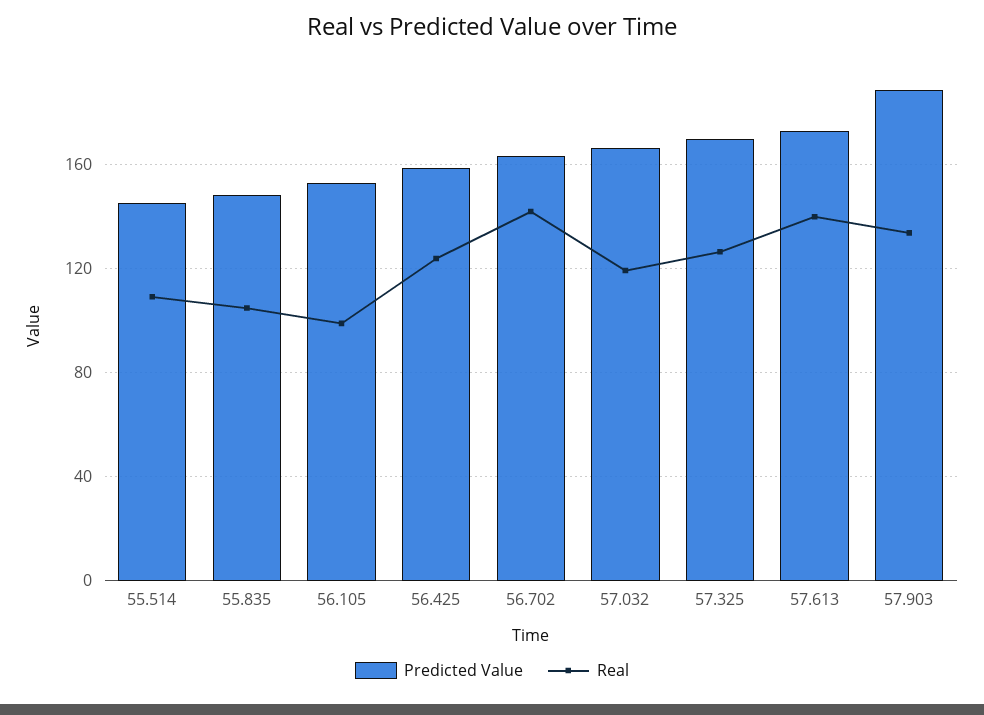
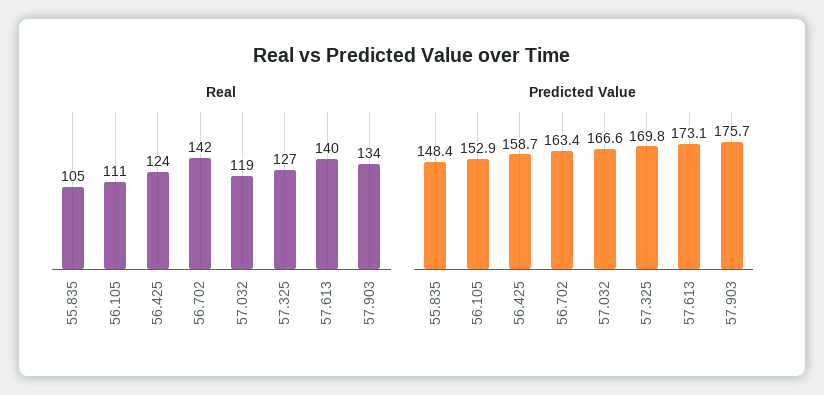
  {
    "Predicted Value": {
-     "55.514": 145,
      "55.835": 148.4,
      "56.105": 152.9,
      "56.425": 158.7,
      "56.702": 163.4,
      "57.032": 166.6,
      "57.325": 169.8,
      "57.613": 173.1,
-     "57.903": 190
+     "57.903": 175.7
    },
    "Real": {
-     "55.514": 110,
      "55.835": 105,
-     "56.105": 100,
+     "56.105": 111,
      "56.425": 124,
      "56.702": 142,
      "57.032": 119,
      "57.325": 127,
      "57.613": 140,
      "57.903": 134
    }
  }

